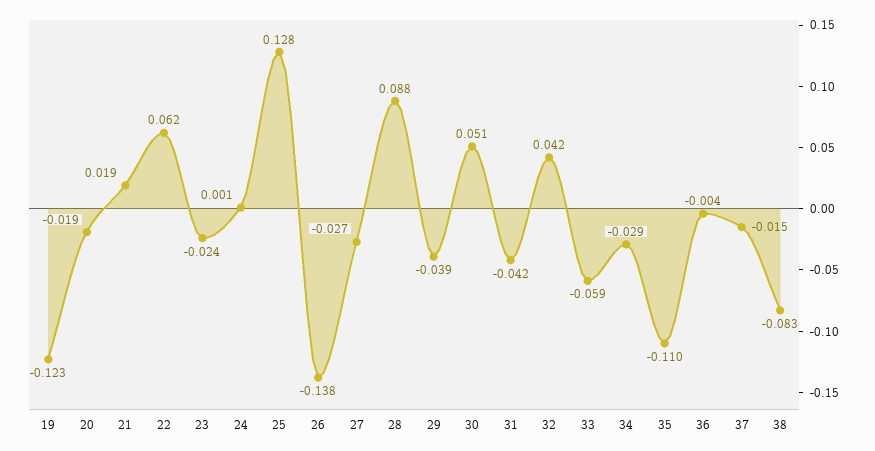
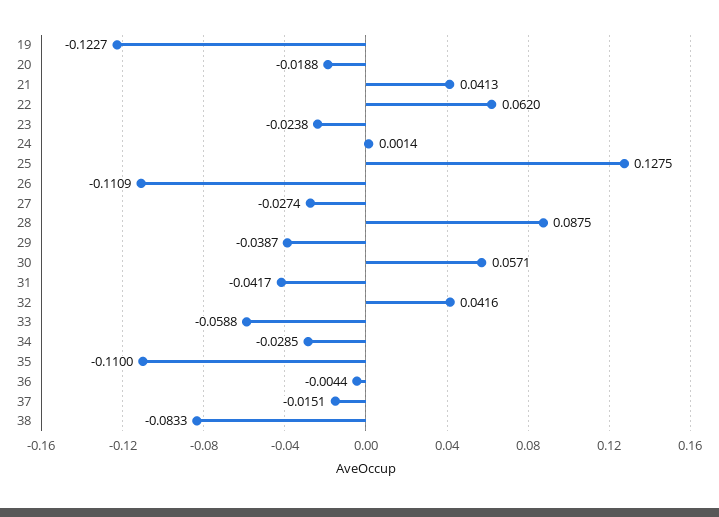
  {
    "19": -0.1227,
    "20": -0.0188,
-   "21": 0.019,
+   "21": 0.0413,
    "22": 0.062,
    "23": -0.0238,
    "24": 0.0014,
    "25": 0.1275,
-   "26": -0.138,
+   "26": -0.1109,
    "27": -0.0274,
    "28": 0.0875,
    "29": -0.0387,
-   "30": 0.051,
+   "30": 0.0571,
    "31": -0.0417,
    "32": 0.0416,
    "33": -0.0588,
    "34": -0.0285,
    "35": -0.11,
    "36": -0.0044,
    "37": -0.0151,
    "38": -0.0833
  }

